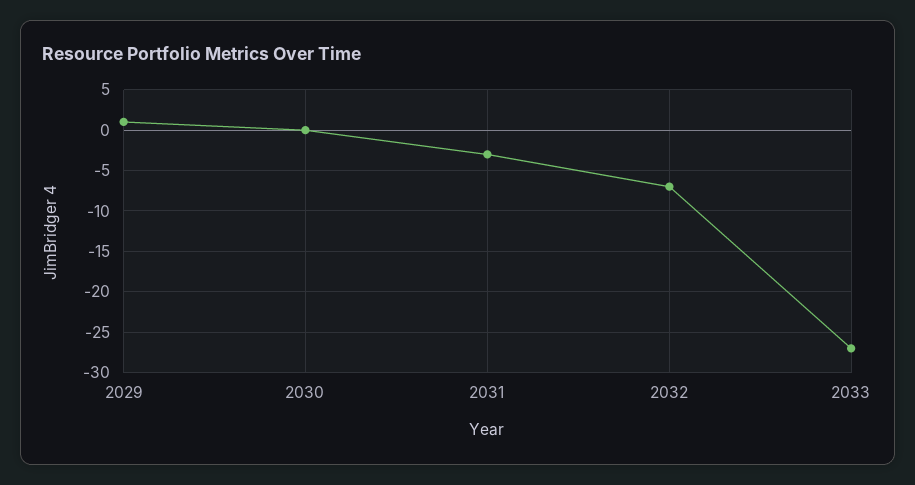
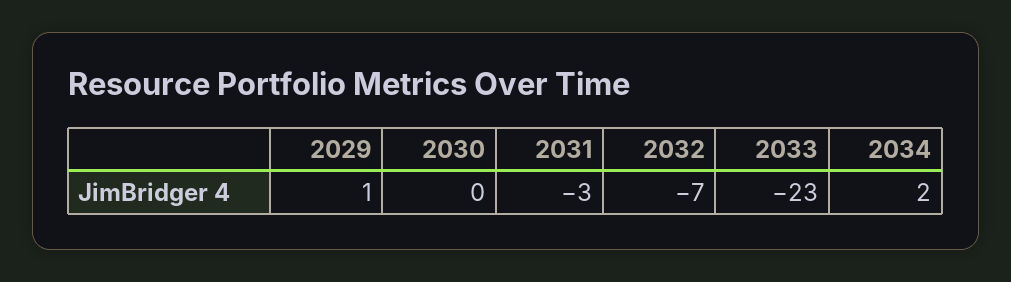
  {
    "2029": 1,
    "2030": 0,
    "2031": -3,
    "2032": -7,
-   "2033": -27
+   "2033": -23,
+   "2034": 2
  }

